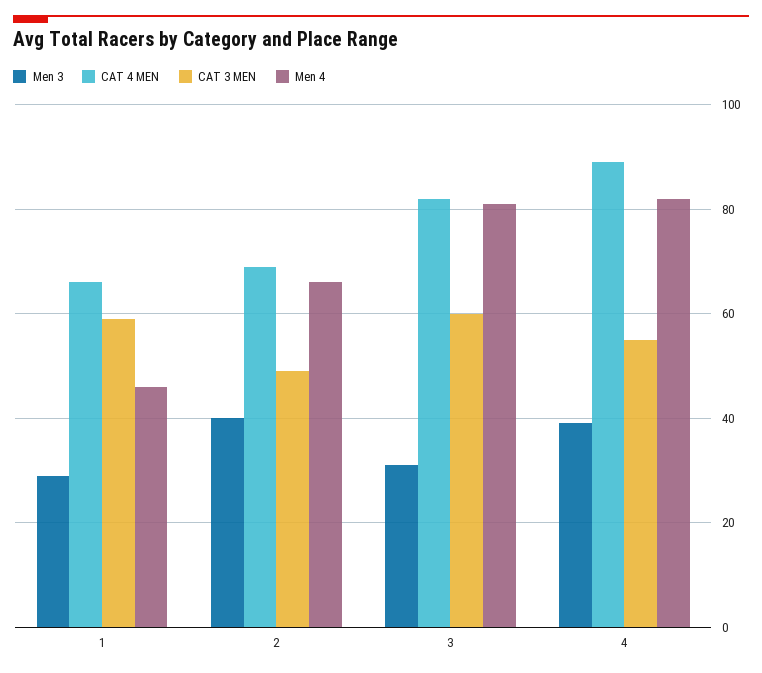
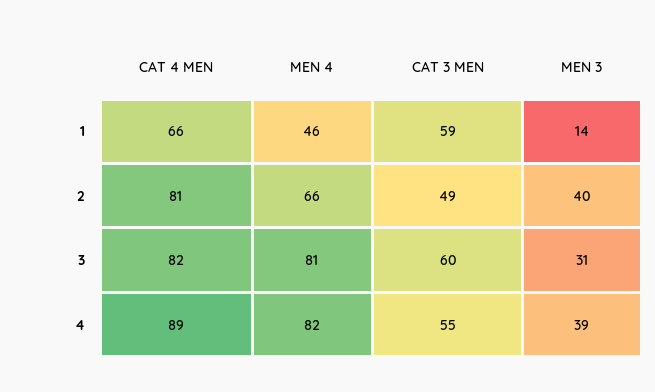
  {
    "Men 3": {
-     "1": 30,
+     "1": 14,
      "2": 40,
      "3": 31,
      "4": 39
    },
    "CAT 4 MEN": {
      "1": 66,
-     "2": 70,
+     "2": 81,
      "3": 82,
      "4": 89
    },
    "CAT 3 MEN": {
      "1": 59,
      "2": 49,
      "3": 60,
      "4": 55
    },
    "Men 4": {
      "1": 46,
      "2": 66,
      "3": 81,
      "4": 82
    }
  }

